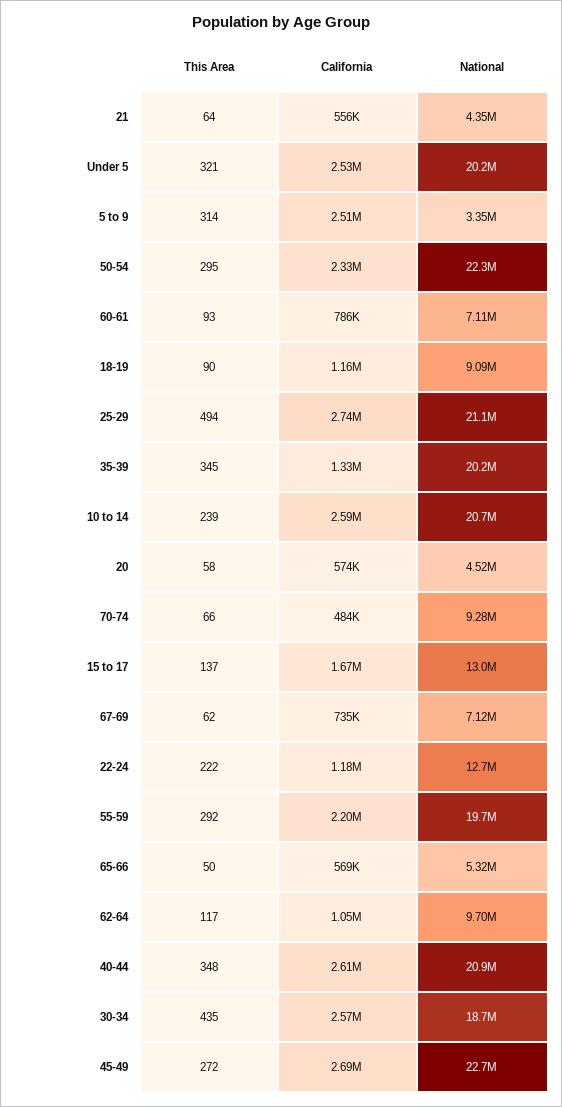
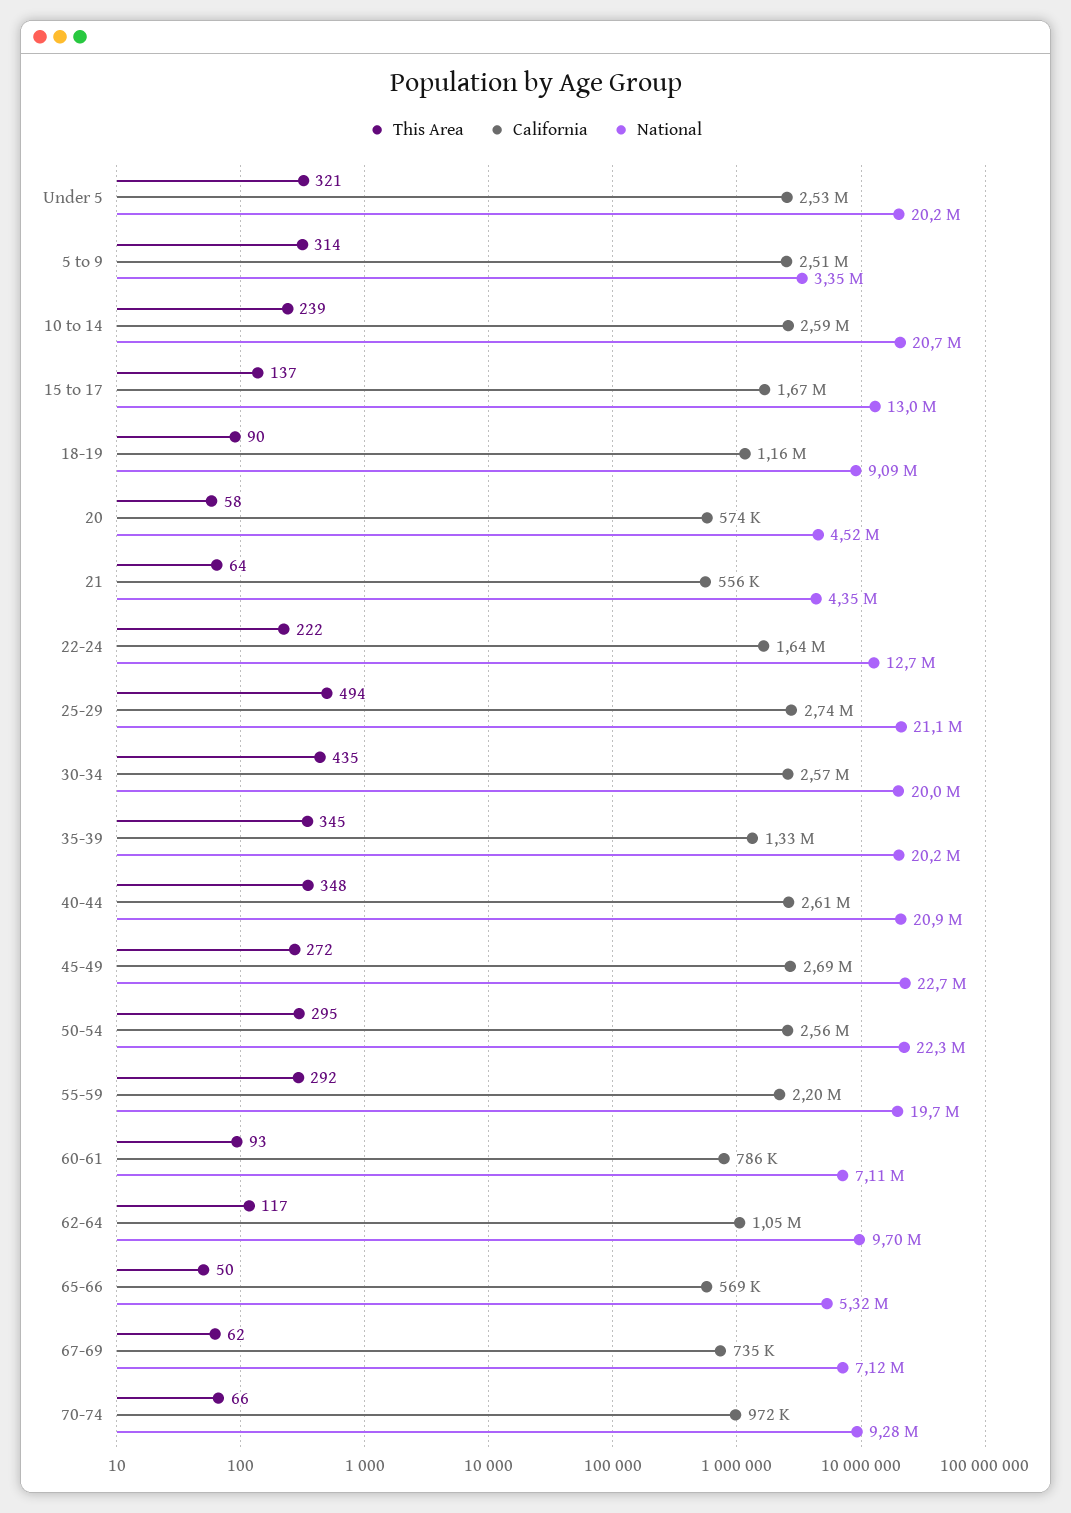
  {
    "This Area": {
      "21": 64,
      "Under 5": 321,
      "5 to 9": 314,
      "50-54": 295,
      "60-61": 93,
      "18-19": 90,
      "25-29": 494,
      "35-39": 345,
      "10 to 14": 239,
      "20": 58,
      "70-74": 66,
      "15 to 17": 137,
      "67-69": 62,
      "22-24": 222,
      "55-59": 292,
      "65-66": 50,
      "62-64": 117,
      "40-44": 348,
      "30-34": 435,
      "45-49": 272
    },
    "California": {
      "21": 556000,
      "Under 5": 2530000,
      "5 to 9": 2510000,
-     "50-54": 2330000,
+     "50-54": 2560000,
      "60-61": 786000,
      "18-19": 1160000,
      "25-29": 2740000,
      "35-39": 1330000,
      "10 to 14": 2590000,
      "20": 574000,
-     "70-74": 484000,
+     "70-74": 972000,
      "15 to 17": 1670000,
      "67-69": 735000,
-     "22-24": 1180000,
+     "22-24": 1640000,
      "55-59": 2200000,
      "65-66": 569000,
      "62-64": 1050000,
      "40-44": 2610000,
      "30-34": 2570000,
      "45-49": 2690000
    },
    "National": {
      "21": 4350000,
      "Under 5": 20200000,
      "5 to 9": 3350000,
      "50-54": 22300000,
      "60-61": 7110000,
      "18-19": 9090000,
      "25-29": 21100000,
      "35-39": 20200000,
      "10 to 14": 20700000,
      "20": 4520000,
      "70-74": 9280000,
      "15 to 17": 13000000,
      "67-69": 7120000,
      "22-24": 12700000,
      "55-59": 19700000,
      "65-66": 5320000,
      "62-64": 9700000,
      "40-44": 20900000,
-     "30-34": 18700000,
+     "30-34": 20000000,
      "45-49": 22700000
    }
  }

